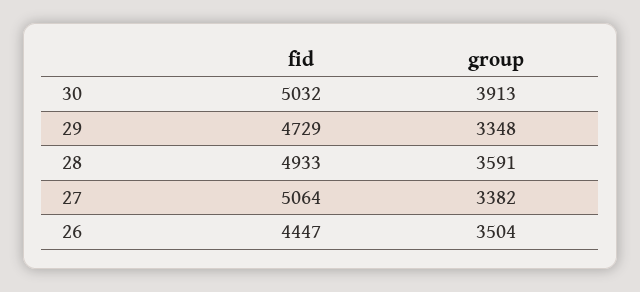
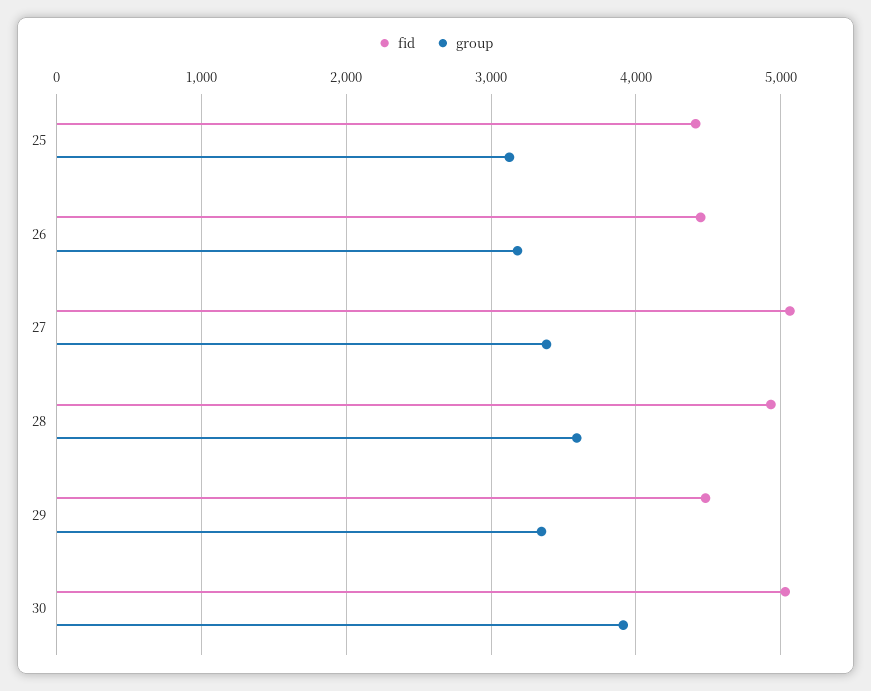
  {
    "fid": {
      "30": 5032,
-     "29": 4729,
+     "29": 4500,
      "28": 4933,
      "27": 5064,
-     "26": 4447
+     "26": 4447,
+     "25": 4400
    },
    "group": {
      "30": 3913,
      "29": 3348,
      "28": 3591,
      "27": 3382,
-     "26": 3504
+     "26": 3200,
+     "25": 3100
    }
  }

